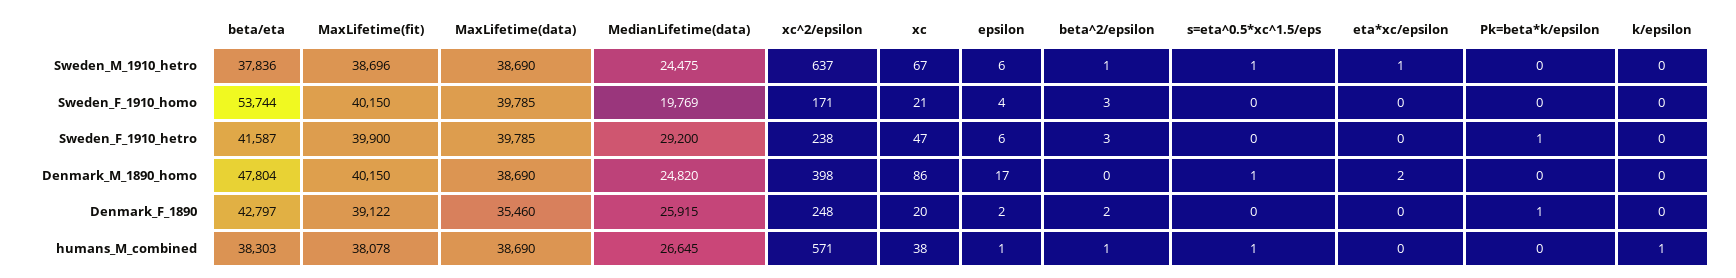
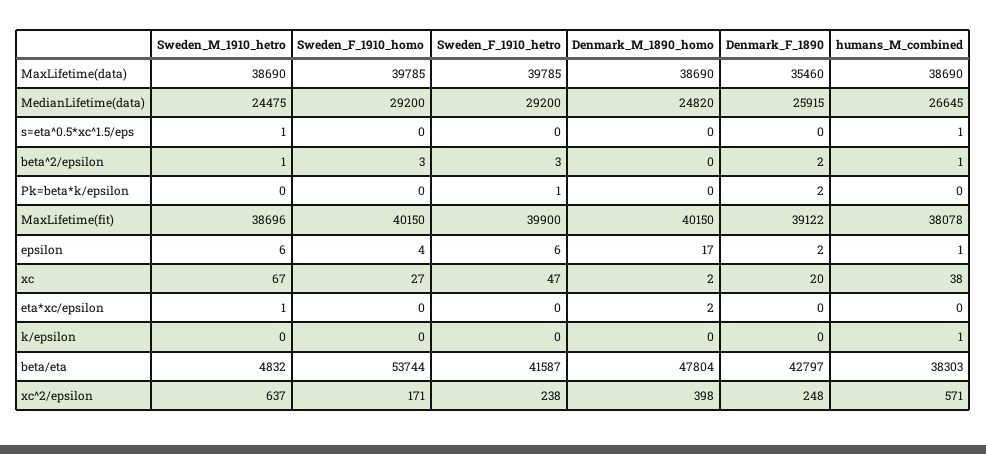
  {
    "beta/eta": {
-     "Sweden_M_1910_hetro": 37836,
+     "Sweden_M_1910_hetro": 4832,
      "Sweden_F_1910_homo": 53744,
      "Sweden_F_1910_hetro": 41587,
      "Denmark_M_1890_homo": 47804,
      "Denmark_F_1890": 42797,
      "humans_M_combined": 38303
    },
    "MaxLifetime(fit)": {
      "Sweden_M_1910_hetro": 38696,
      "Sweden_F_1910_homo": 40150,
      "Sweden_F_1910_hetro": 39900,
      "Denmark_M_1890_homo": 40150,
      "Denmark_F_1890": 39122,
      "humans_M_combined": 38078
    },
    "MaxLifetime(data)": {
      "Sweden_M_1910_hetro": 38690,
      "Sweden_F_1910_homo": 39785,
      "Sweden_F_1910_hetro": 39785,
      "Denmark_M_1890_homo": 38690,
      "Denmark_F_1890": 35460,
      "humans_M_combined": 38690
    },
    "MedianLifetime(data)": {
      "Sweden_M_1910_hetro": 24475,
-     "Sweden_F_1910_homo": 19769,
+     "Sweden_F_1910_homo": 29200,
      "Sweden_F_1910_hetro": 29200,
      "Denmark_M_1890_homo": 24820,
      "Denmark_F_1890": 25915,
      "humans_M_combined": 26645
    },
    "xc^2/epsilon": {
      "Sweden_M_1910_hetro": 637,
      "Sweden_F_1910_homo": 171,
      "Sweden_F_1910_hetro": 238,
      "Denmark_M_1890_homo": 398,
      "Denmark_F_1890": 248,
      "humans_M_combined": 571
    },
    "xc": {
      "Sweden_M_1910_hetro": 67,
-     "Sweden_F_1910_homo": 21,
+     "Sweden_F_1910_homo": 27,
      "Sweden_F_1910_hetro": 47,
-     "Denmark_M_1890_homo": 86,
+     "Denmark_M_1890_homo": 2,
      "Denmark_F_1890": 20,
      "humans_M_combined": 38
    },
    "epsilon": {
      "Sweden_M_1910_hetro": 6,
      "Sweden_F_1910_homo": 4,
      "Sweden_F_1910_hetro": 6,
      "Denmark_M_1890_homo": 17,
      "Denmark_F_1890": 2,
      "humans_M_combined": 1
    },
    "beta^2/epsilon": {
      "Sweden_M_1910_hetro": 1,
      "Sweden_F_1910_homo": 3,
      "Sweden_F_1910_hetro": 3,
      "Denmark_M_1890_homo": 0,
      "Denmark_F_1890": 2,
      "humans_M_combined": 1
    },
    "s=eta^0.5*xc^1.5/eps": {
      "Sweden_M_1910_hetro": 1,
      "Sweden_F_1910_homo": 0,
      "Sweden_F_1910_hetro": 0,
-     "Denmark_M_1890_homo": 1,
+     "Denmark_M_1890_homo": 0,
      "Denmark_F_1890": 0,
      "humans_M_combined": 1
    },
    "eta*xc/epsilon": {
      "Sweden_M_1910_hetro": 1,
      "Sweden_F_1910_homo": 0,
      "Sweden_F_1910_hetro": 0,
      "Denmark_M_1890_homo": 2,
      "Denmark_F_1890": 0,
      "humans_M_combined": 0
    },
    "Pk=beta*k/epsilon": {
      "Sweden_M_1910_hetro": 0,
      "Sweden_F_1910_homo": 0,
      "Sweden_F_1910_hetro": 1,
      "Denmark_M_1890_homo": 0,
-     "Denmark_F_1890": 1,
+     "Denmark_F_1890": 2,
      "humans_M_combined": 0
    },
    "k/epsilon": {
      "Sweden_M_1910_hetro": 0,
      "Sweden_F_1910_homo": 0,
      "Sweden_F_1910_hetro": 0,
      "Denmark_M_1890_homo": 0,
      "Denmark_F_1890": 0,
      "humans_M_combined": 1
    }
  }

